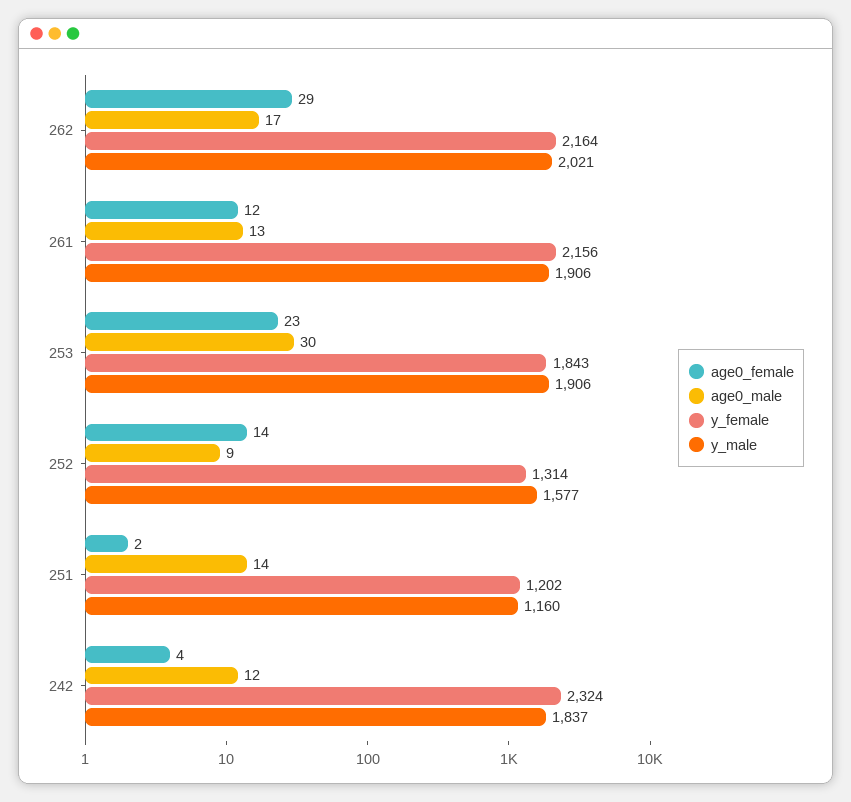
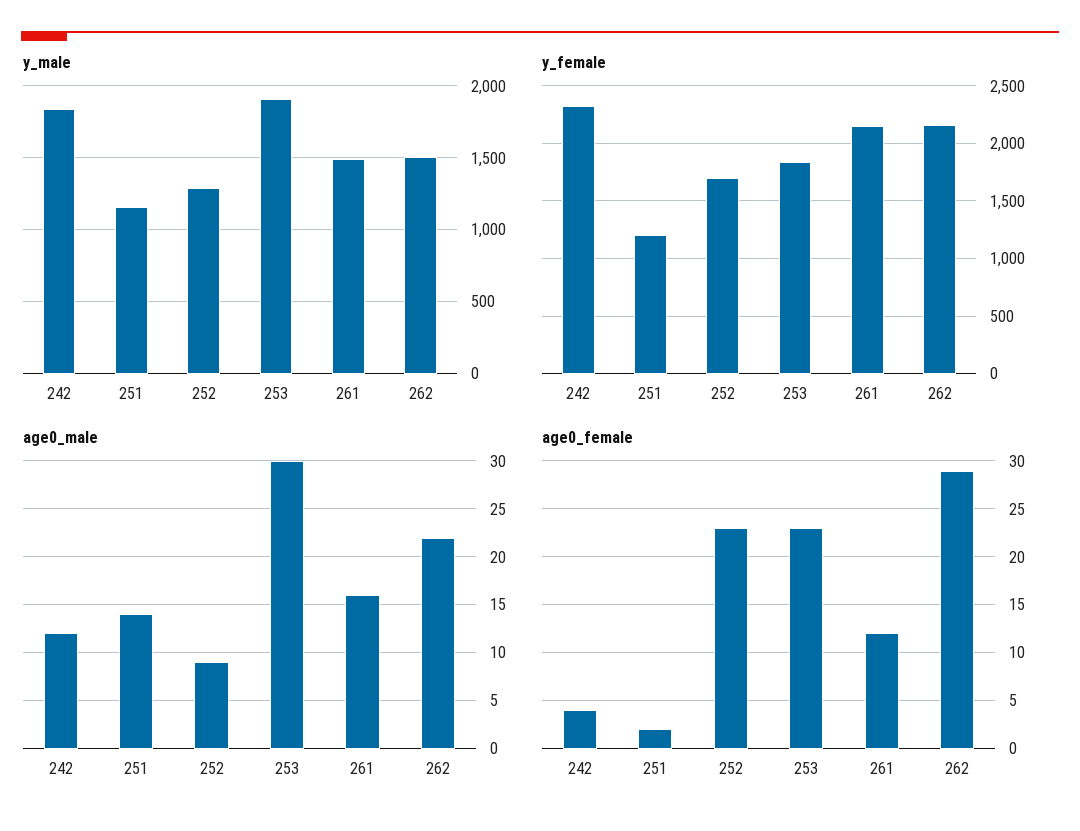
  {
    "age0_female": {
      "262": 29,
      "261": 12,
      "253": 23,
-     "252": 14,
+     "252": 23,
      "251": 2,
      "242": 4
    },
    "age0_male": {
-     "262": 17,
+     "262": 22,
-     "261": 13,
+     "261": 16,
      "253": 30,
      "252": 9,
      "251": 14,
      "242": 12
    },
    "y_female": {
      "262": 2164,
      "261": 2156,
      "253": 1843,
-     "252": 1314,
+     "252": 1700,
      "251": 1202,
      "242": 2324
    },
    "y_male": {
-     "262": 2021,
+     "262": 1500,
-     "261": 1906,
+     "261": 1500,
      "253": 1906,
-     "252": 1577,
+     "252": 1300,
      "251": 1160,
      "242": 1837
    }
  }

